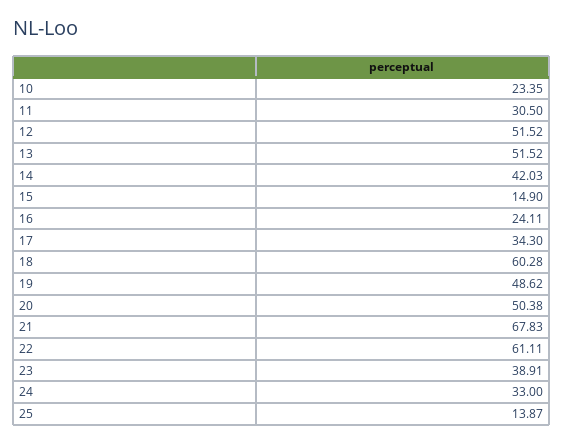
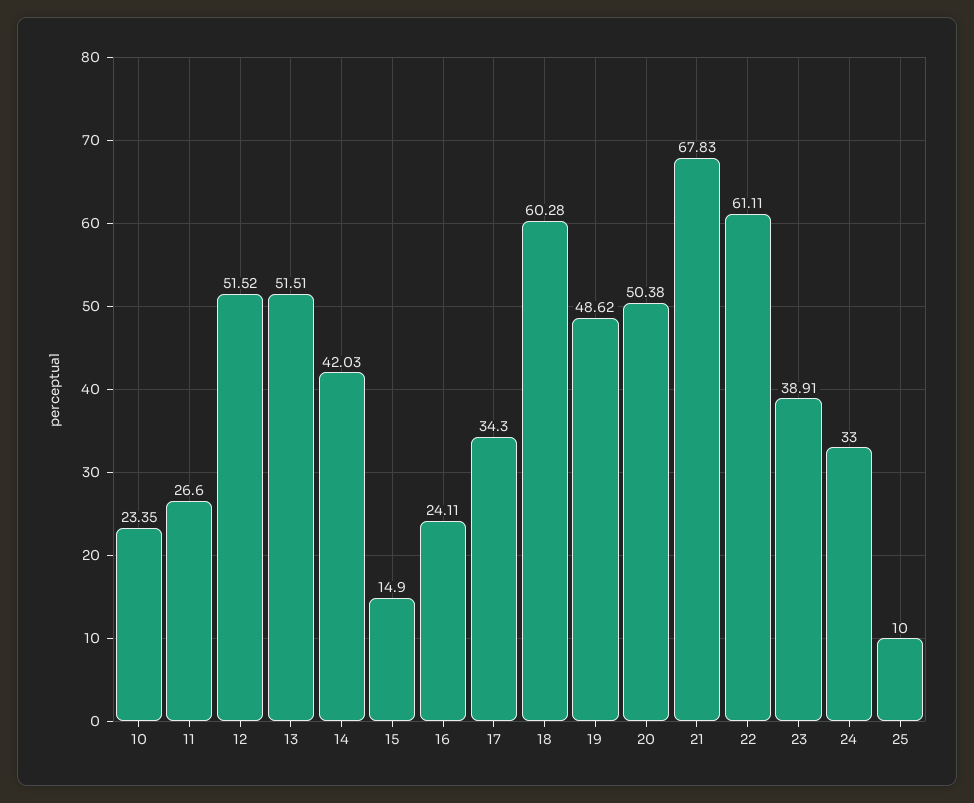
  {
    "10": 23.35,
-   "11": 30.5,
+   "11": 26.6,
    "12": 51.52,
-   "13": 51.52,
+   "13": 51.51,
    "14": 42.03,
    "15": 14.9,
    "16": 24.11,
    "17": 34.3,
    "18": 60.28,
    "19": 48.62,
    "20": 50.38,
    "21": 67.83,
    "22": 61.11,
    "23": 38.91,
    "24": 33,
-   "25": 13.87
+   "25": 10
  }

